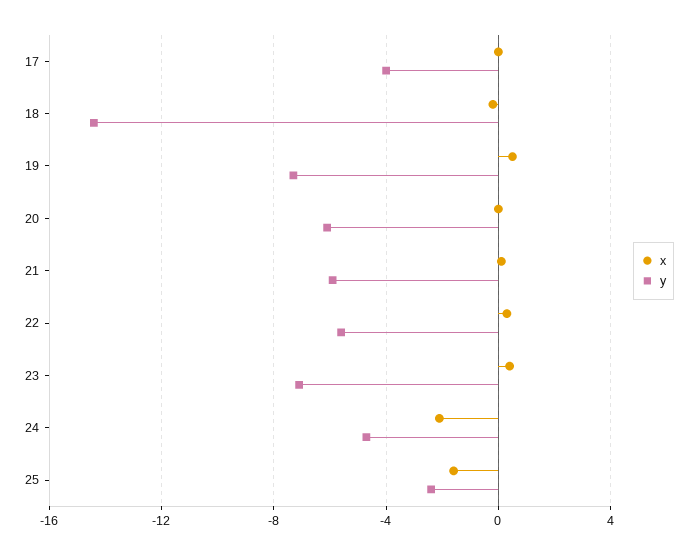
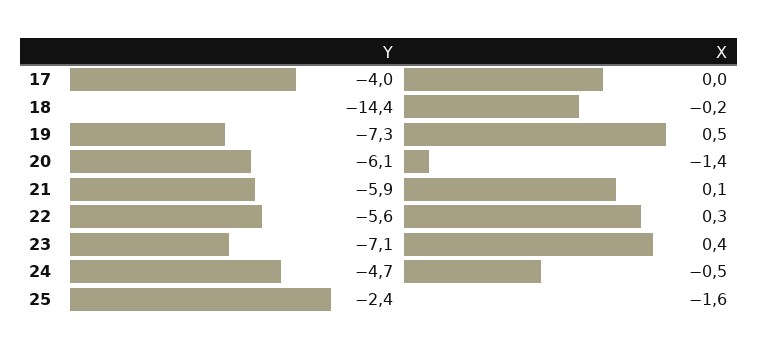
  {
    "x": {
      "17": 0,
      "18": -0.2,
      "19": 0.5,
-     "20": 0,
+     "20": -1.4,
      "21": 0.1,
      "22": 0.3,
      "23": 0.4,
-     "24": -2,
+     "24": -0.5,
      "25": -1.6
    },
    "y": {
      "17": -4,
      "18": -14.4,
      "19": -7.3,
      "20": -6.1,
      "21": -5.9,
      "22": -5.6,
      "23": -7.1,
      "24": -4.7,
      "25": -2.4
    }
  }

